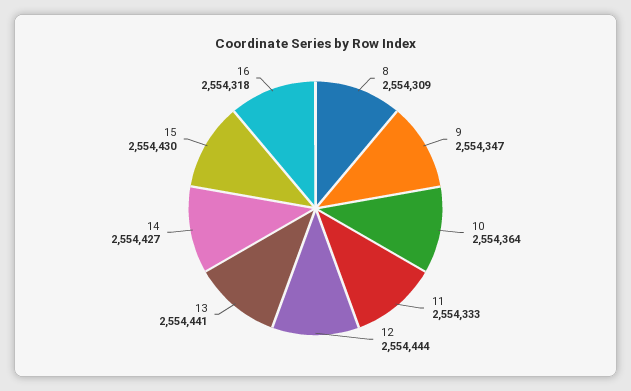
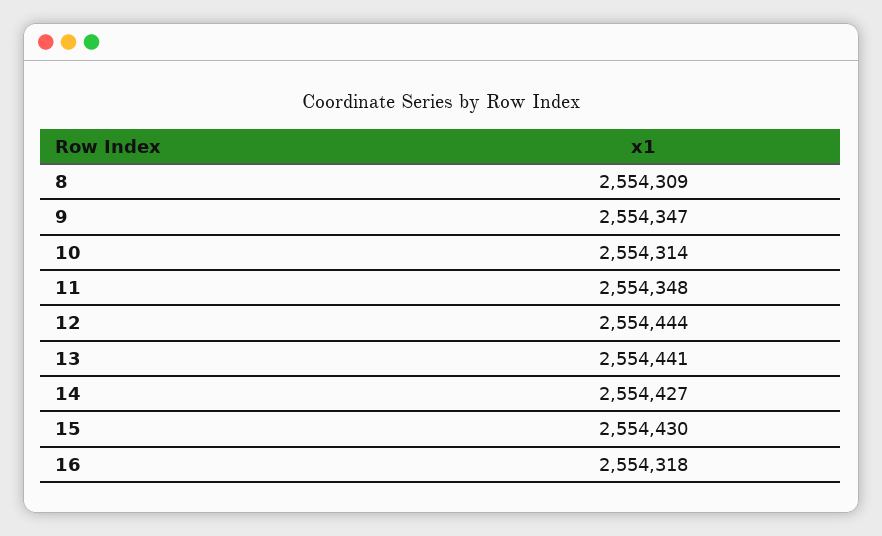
  {
    "8": 2554309,
    "9": 2554347,
-   "10": 2554364,
+   "10": 2554314,
-   "11": 2554333,
+   "11": 2554348,
    "12": 2554444,
    "13": 2554441,
    "14": 2554427,
    "15": 2554430,
    "16": 2554318
  }

